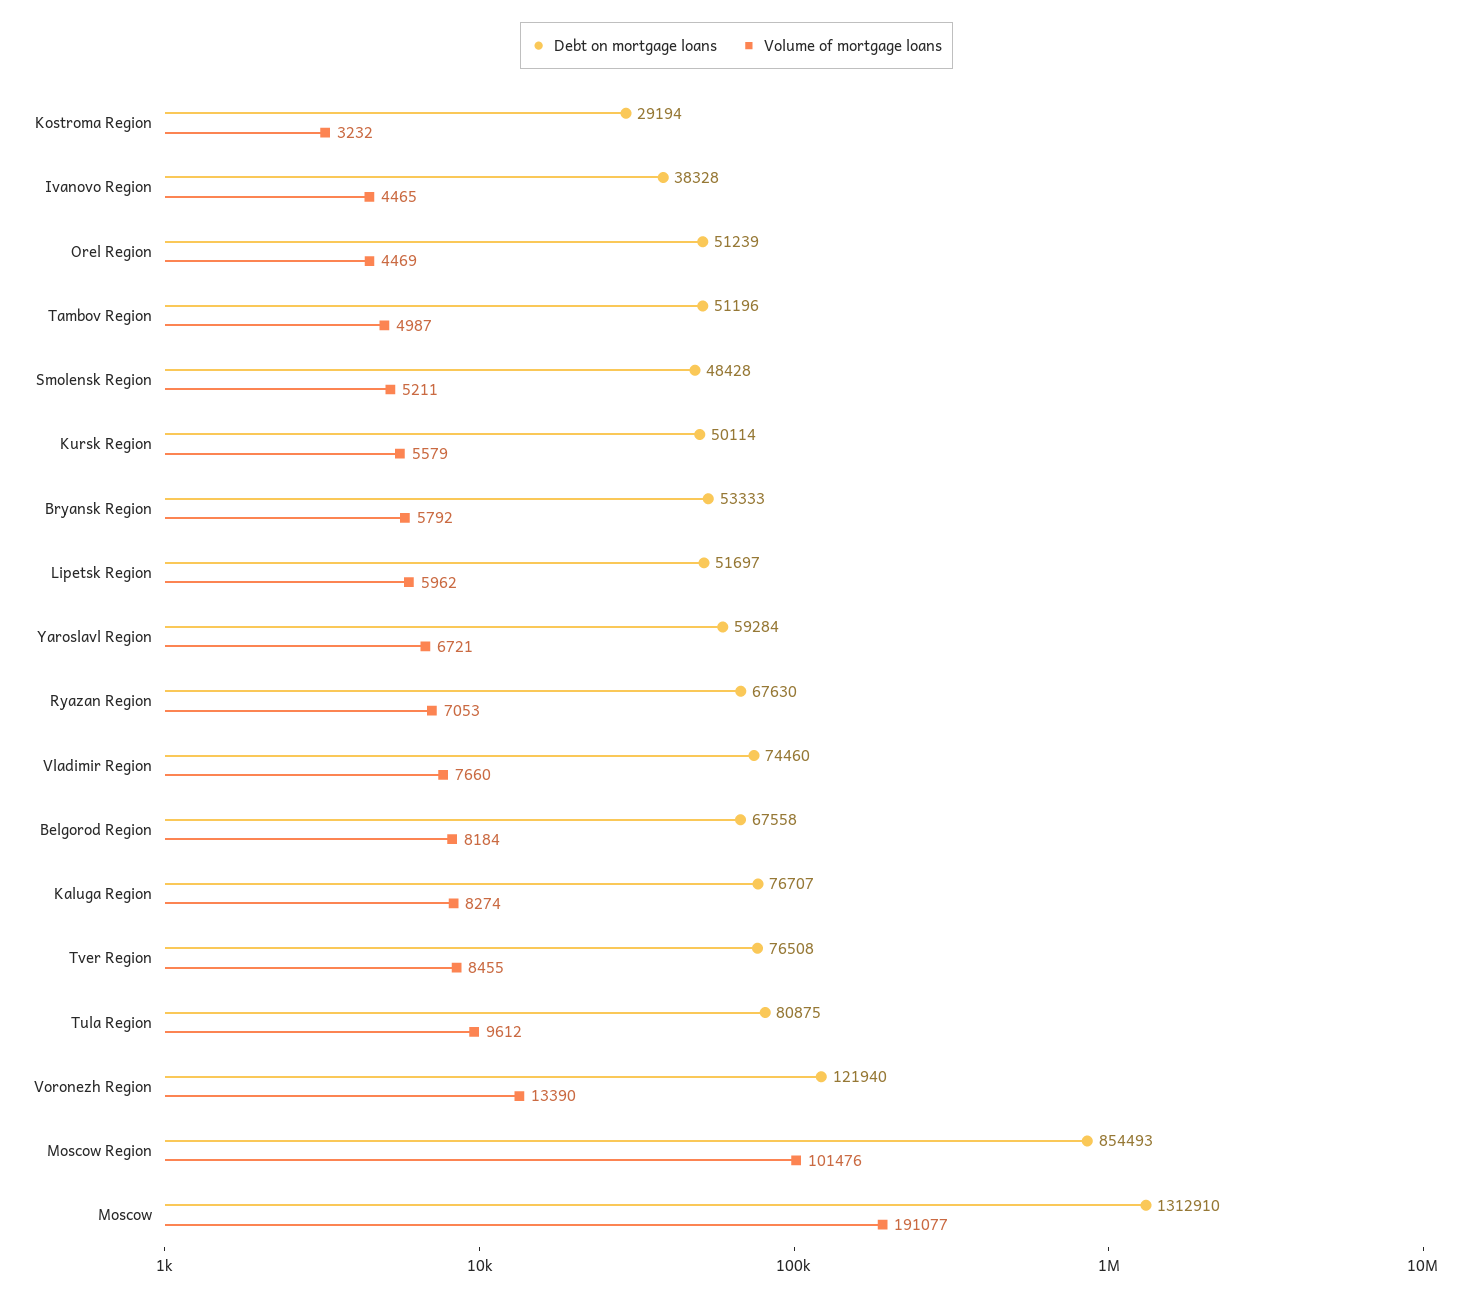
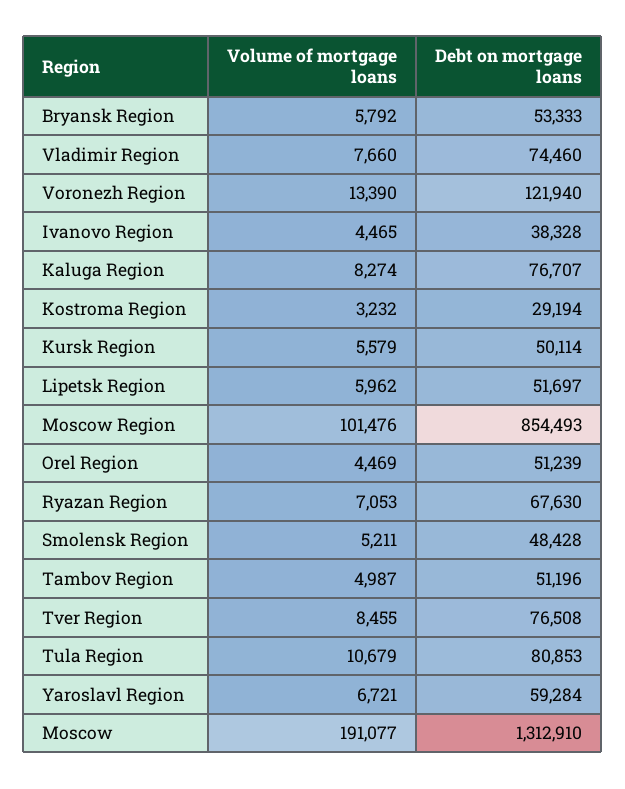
  {
    "Debt on mortgage loans": {
      "Kostroma Region": 29194,
      "Ivanovo Region": 38328,
      "Orel Region": 51239,
      "Tambov Region": 51196,
      "Smolensk Region": 48428,
      "Kursk Region": 50114,
      "Bryansk Region": 53333,
      "Lipetsk Region": 51697,
      "Yaroslavl Region": 59284,
      "Ryazan Region": 67630,
      "Vladimir Region": 74460,
-     "Belgorod Region": 67558,
      "Kaluga Region": 76707,
      "Tver Region": 76508,
-     "Tula Region": 80875,
+     "Tula Region": 80853,
      "Voronezh Region": 121940,
      "Moscow Region": 854493,
      "Moscow": 1312910
    },
    "Volume of mortgage loans": {
      "Kostroma Region": 3232,
      "Ivanovo Region": 4465,
      "Orel Region": 4469,
      "Tambov Region": 4987,
      "Smolensk Region": 5211,
      "Kursk Region": 5579,
      "Bryansk Region": 5792,
      "Lipetsk Region": 5962,
      "Yaroslavl Region": 6721,
      "Ryazan Region": 7053,
      "Vladimir Region": 7660,
-     "Belgorod Region": 8184,
      "Kaluga Region": 8274,
      "Tver Region": 8455,
-     "Tula Region": 9612,
+     "Tula Region": 10679,
      "Voronezh Region": 13390,
      "Moscow Region": 101476,
      "Moscow": 191077
    }
  }

